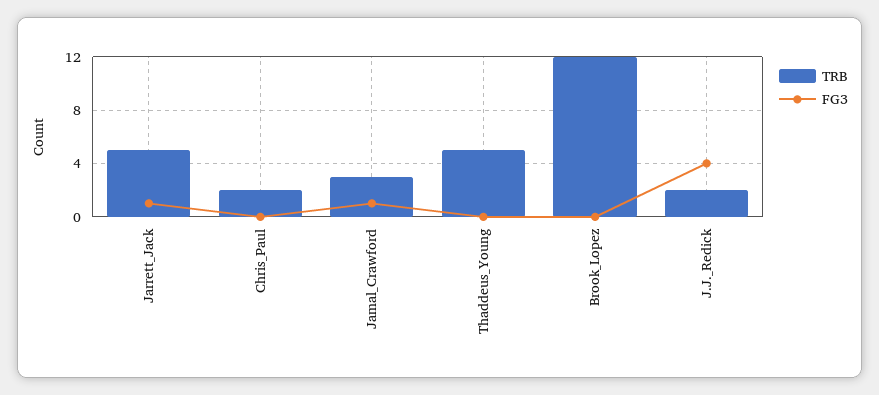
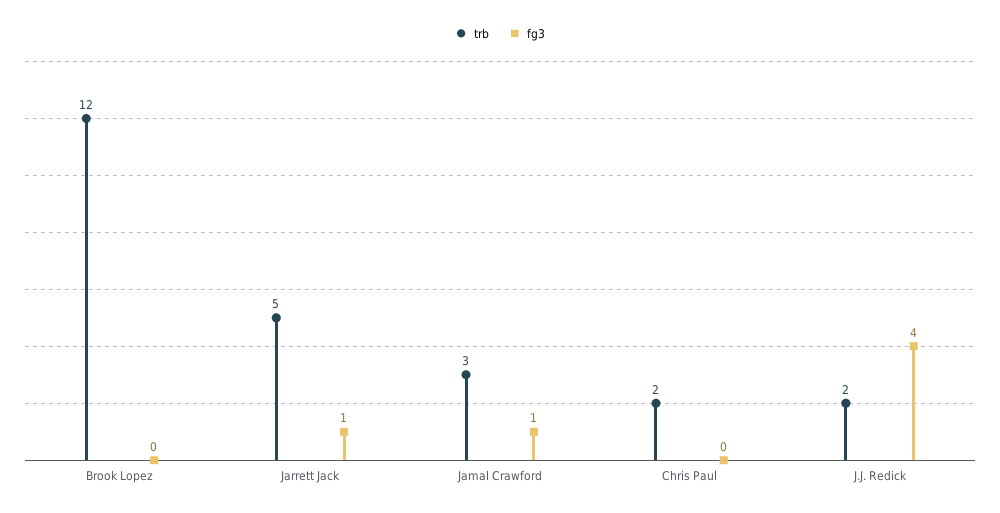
  {
    "TRB": {
      "Jarrett_Jack": 5,
      "Chris_Paul": 2,
      "Jamal_Crawford": 3,
-     "Thaddeus_Young": 5,
      "Brook_Lopez": 12,
      "J.J._Redick": 2
    },
    "FG3": {
      "Jarrett_Jack": 1,
      "Chris_Paul": 0,
      "Jamal_Crawford": 1,
-     "Thaddeus_Young": 0,
      "Brook_Lopez": 0,
      "J.J._Redick": 4
    }
  }

